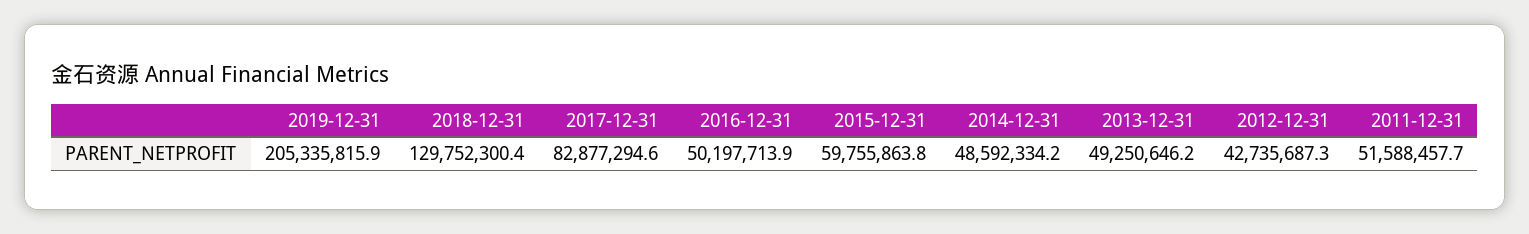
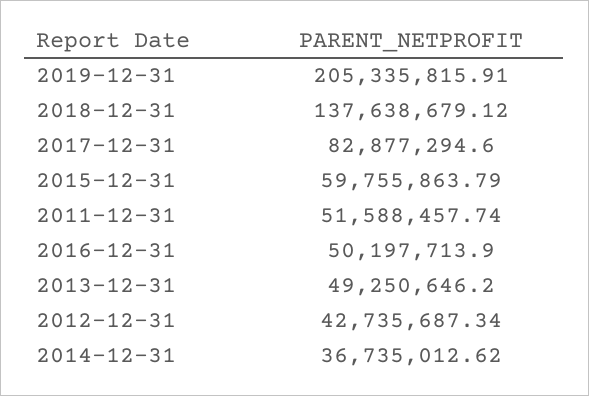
  {
    "2019-12-31": 205335815.91,
-   "2018-12-31": 129752300.4,
+   "2018-12-31": 137638679.12,
    "2017-12-31": 82877294.6,
    "2016-12-31": 50197713.9,
    "2015-12-31": 59755863.79,
-   "2014-12-31": 48592334.2,
+   "2014-12-31": 36735012.62,
    "2013-12-31": 49250646.2,
    "2012-12-31": 42735687.34,
    "2011-12-31": 51588457.74
  }

